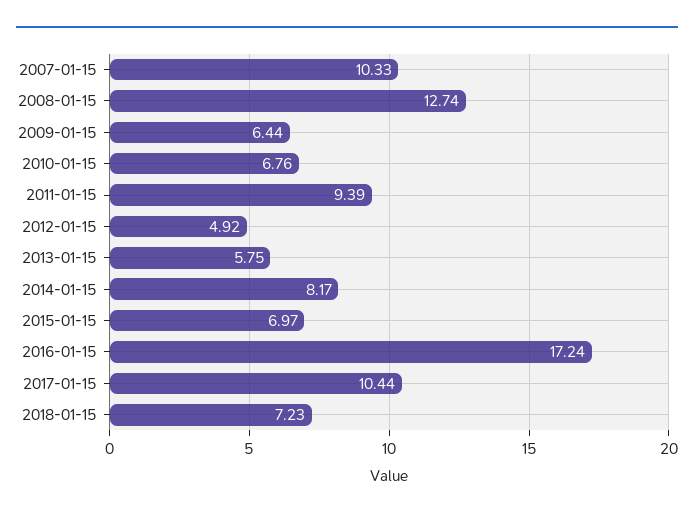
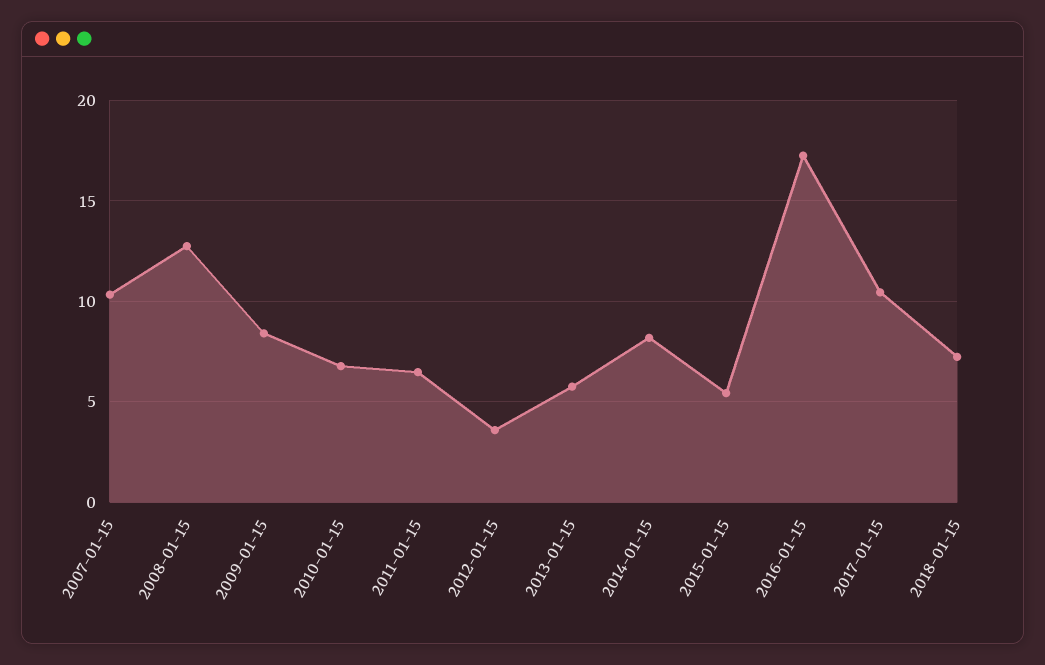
  {
    "2007-01-15": 10.33,
    "2008-01-15": 12.74,
-   "2009-01-15": 6.44,
+   "2009-01-15": 8.5,
    "2010-01-15": 6.76,
-   "2011-01-15": 9.39,
+   "2011-01-15": 6.5,
-   "2012-01-15": 4.92,
+   "2012-01-15": 3.5,
    "2013-01-15": 5.75,
    "2014-01-15": 8.17,
-   "2015-01-15": 6.97,
+   "2015-01-15": 5.5,
    "2016-01-15": 17.24,
    "2017-01-15": 10.44,
    "2018-01-15": 7.23
  }

